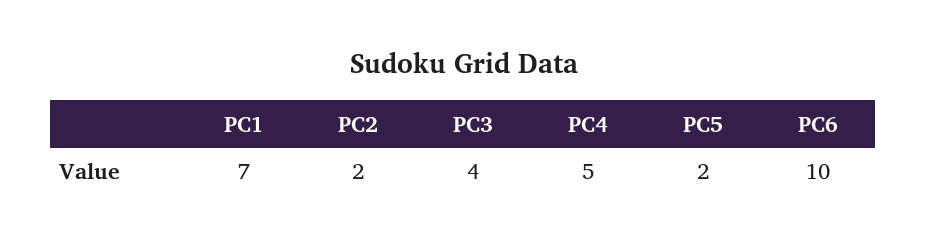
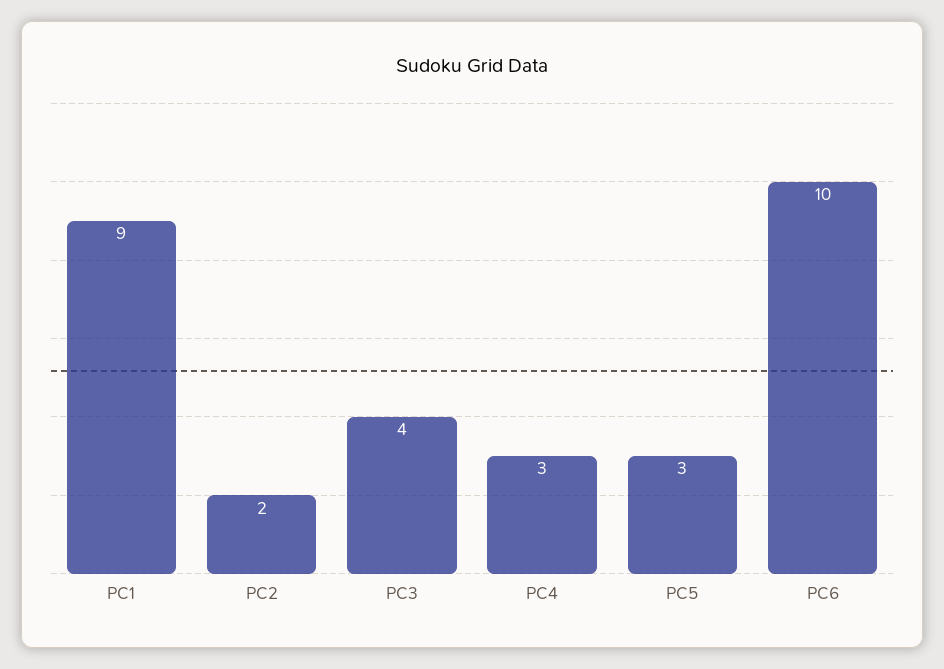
  {
-   "PC1": 7,
+   "PC1": 9,
    "PC2": 2,
    "PC3": 4,
-   "PC4": 5,
+   "PC4": 3,
-   "PC5": 2,
+   "PC5": 3,
    "PC6": 10
  }

